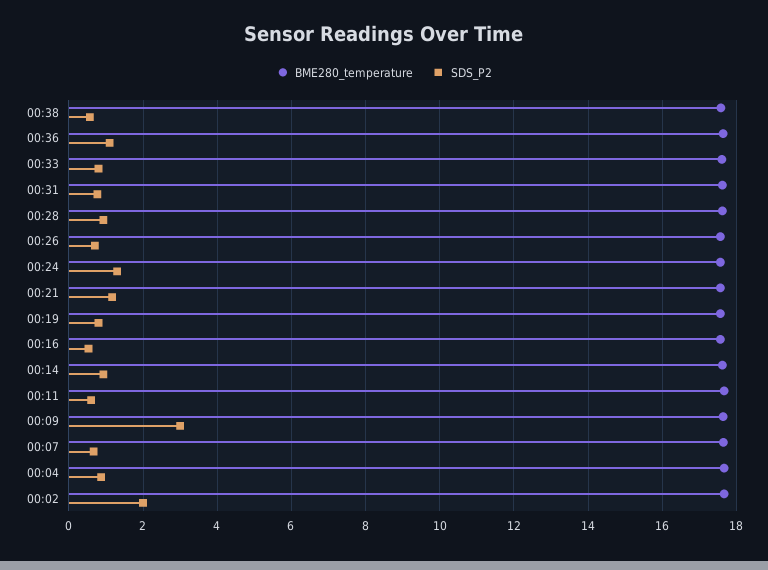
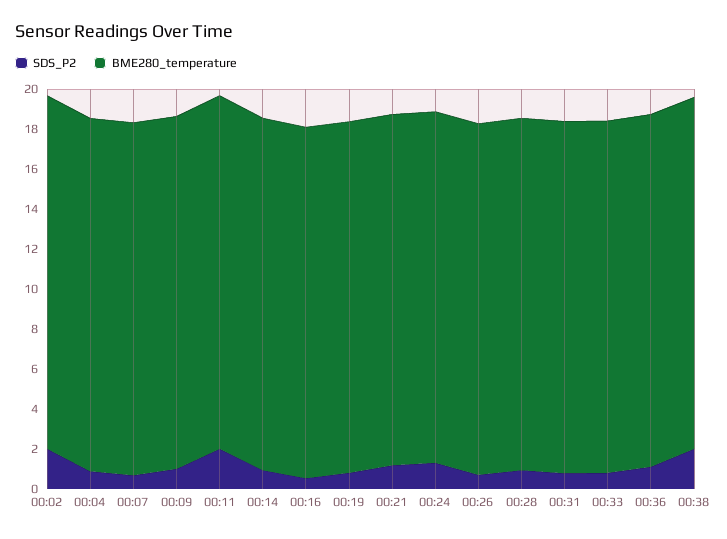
  {
    "BME280_temperature": {
      "00:38": 17.6,
      "00:36": 17.6,
      "00:33": 17.6,
      "00:31": 17.6,
      "00:28": 17.6,
      "00:26": 17.6,
      "00:24": 17.6,
      "00:21": 17.6,
      "00:19": 17.6,
      "00:16": 17.6,
      "00:14": 17.6,
      "00:11": 17.6,
      "00:09": 17.6,
      "00:07": 17.6,
      "00:04": 17.6,
      "00:02": 17.6
    },
    "SDS_P2": {
-     "00:38": 0.6,
+     "00:38": 2,
      "00:36": 1.2,
      "00:33": 0.8,
      "00:31": 0.8,
      "00:28": 1,
      "00:26": 0.8,
      "00:24": 1.4,
      "00:21": 1.2,
      "00:19": 0.8,
      "00:16": 0.6,
      "00:14": 1,
-     "00:11": 0.6,
+     "00:11": 2,
-     "00:09": 3,
+     "00:09": 1,
      "00:07": 0.6,
      "00:04": 0.8,
      "00:02": 2
    }
  }

